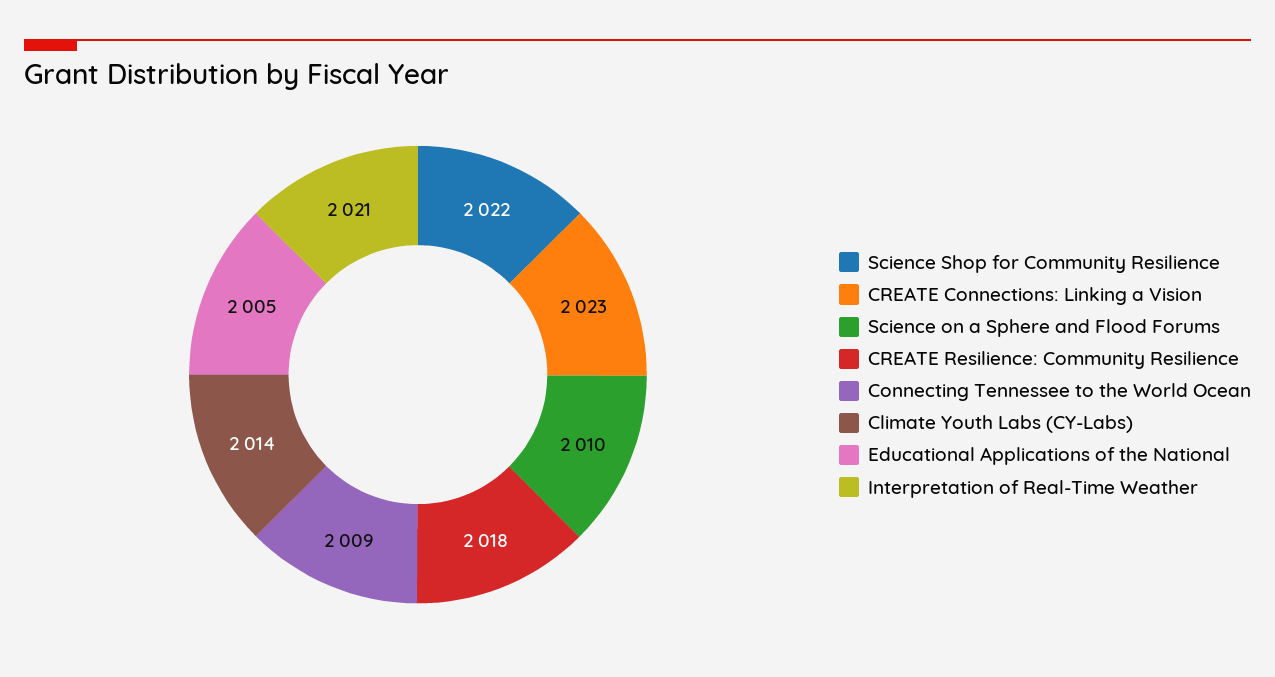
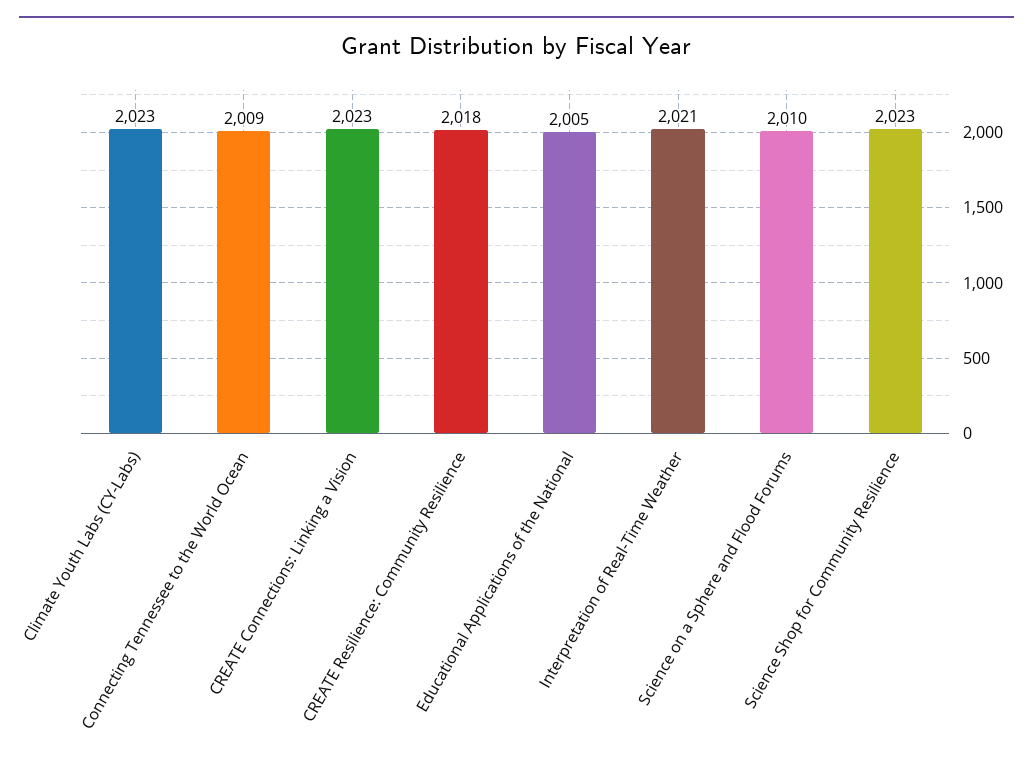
  {
-   "Science Shop for Community Resilience": 2022,
+   "Science Shop for Community Resilience": 2023,
    "CREATE Connections: Linking a Vision": 2023,
    "Science on a Sphere and Flood Forums": 2010,
    "CREATE Resilience: Community Resilience": 2018,
    "Connecting Tennessee to the World Ocean": 2009,
-   "Climate Youth Labs (CY-Labs)": 2014,
+   "Climate Youth Labs (CY-Labs)": 2023,
    "Educational Applications of the National": 2005,
    "Interpretation of Real-Time Weather": 2021
  }

